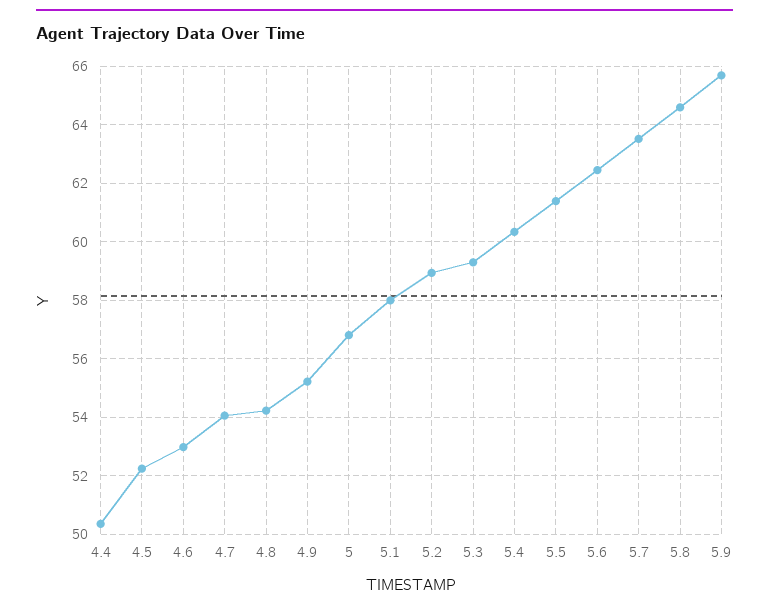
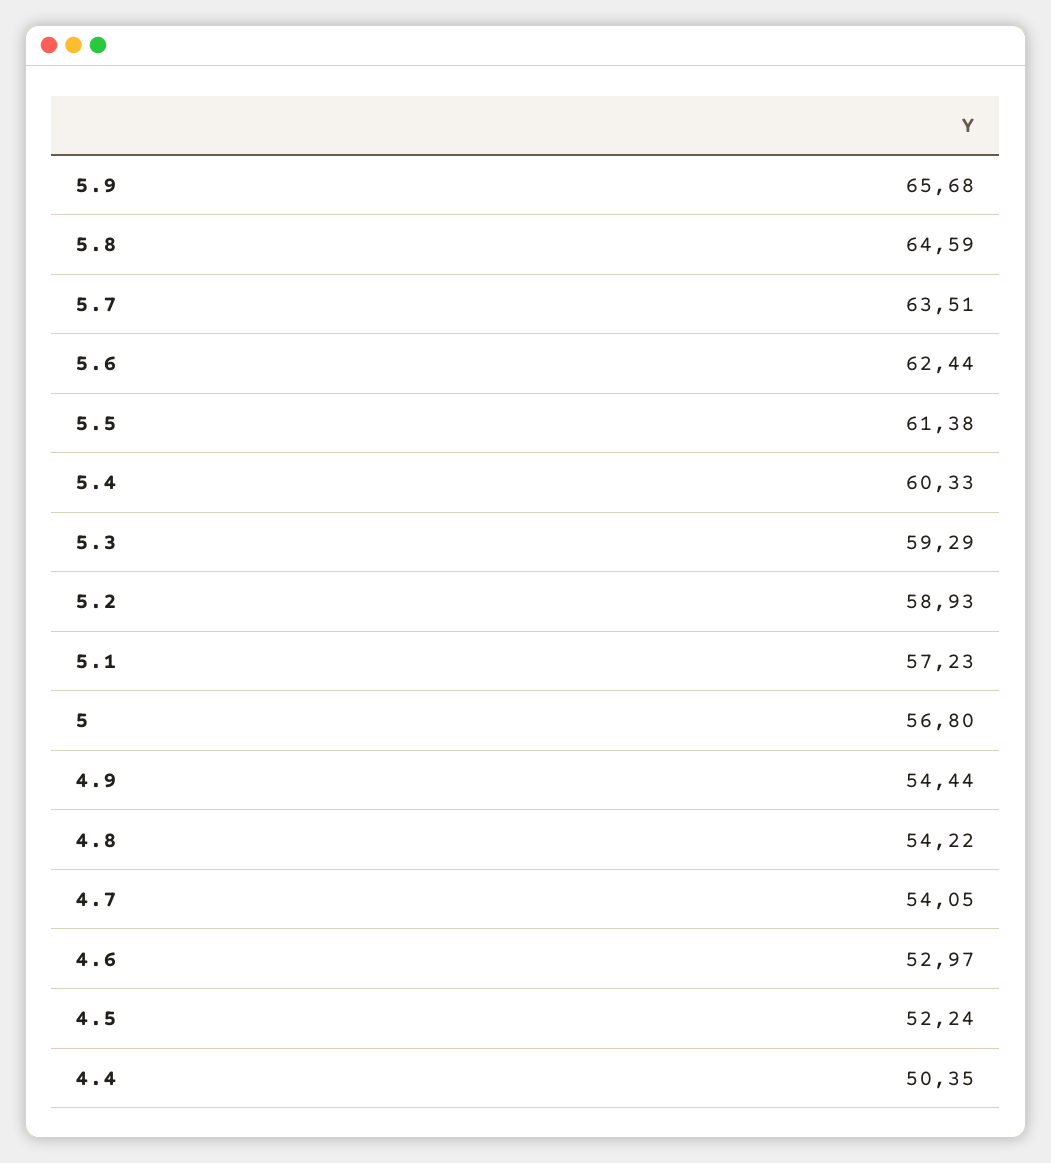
  {
    "4.4": 50.35,
    "4.5": 52.24,
    "4.6": 52.97,
    "4.7": 54.05,
    "4.8": 54.22,
-   "4.9": 55.25,
+   "4.9": 54.44,
    "5": 56.8,
-   "5.1": 58,
+   "5.1": 57.23,
    "5.2": 58.93,
    "5.3": 59.29,
    "5.4": 60.33,
    "5.5": 61.38,
    "5.6": 62.44,
    "5.7": 63.51,
    "5.8": 64.59,
    "5.9": 65.68
  }

